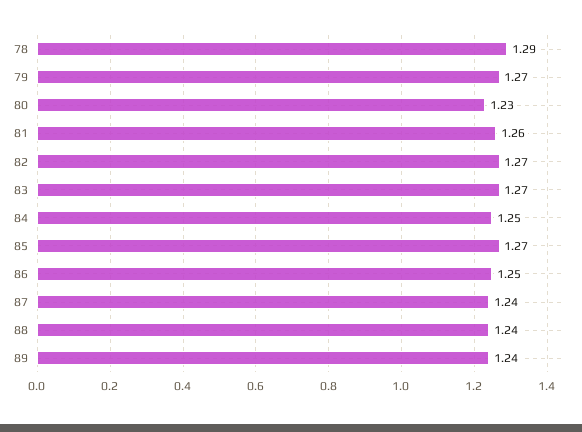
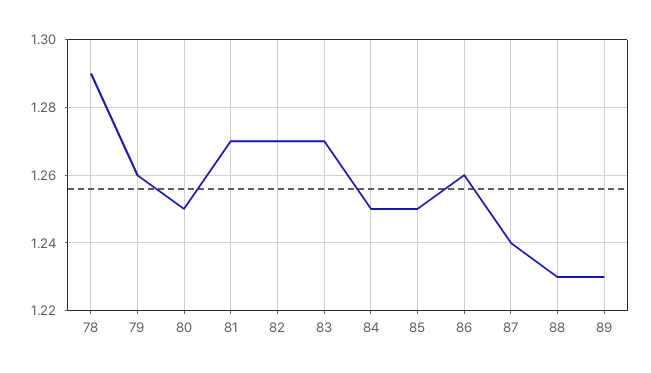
  {
    "78": 1.29,
-   "79": 1.27,
+   "79": 1.26,
-   "80": 1.23,
+   "80": 1.25,
-   "81": 1.26,
+   "81": 1.27,
    "82": 1.27,
    "83": 1.27,
    "84": 1.25,
-   "85": 1.27,
+   "85": 1.25,
-   "86": 1.25,
+   "86": 1.26,
    "87": 1.24,
-   "88": 1.24,
+   "88": 1.23,
-   "89": 1.24
+   "89": 1.23
  }

